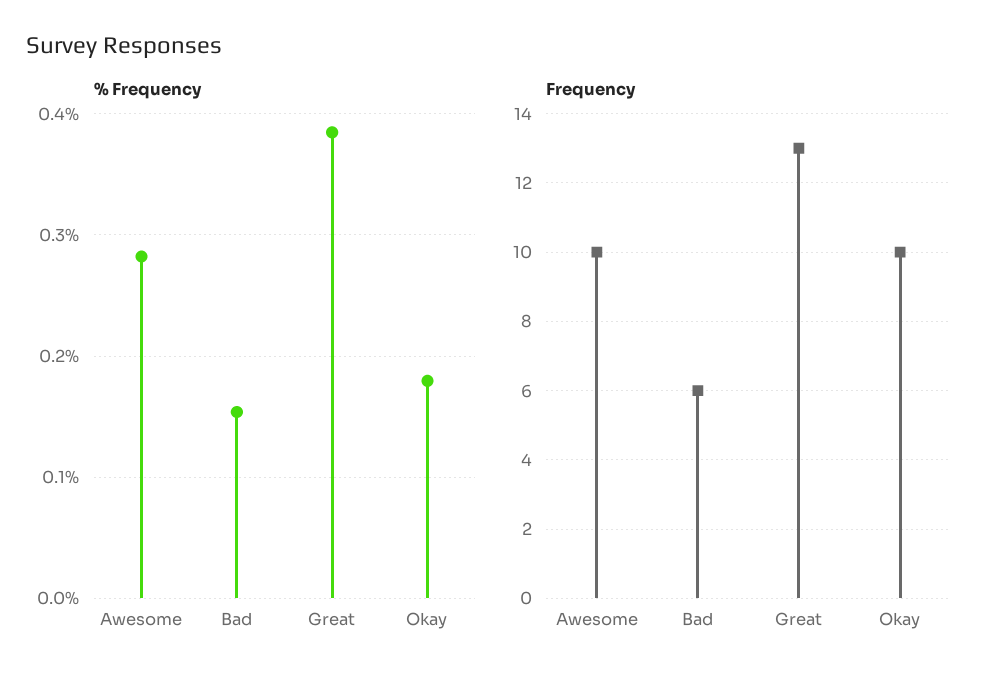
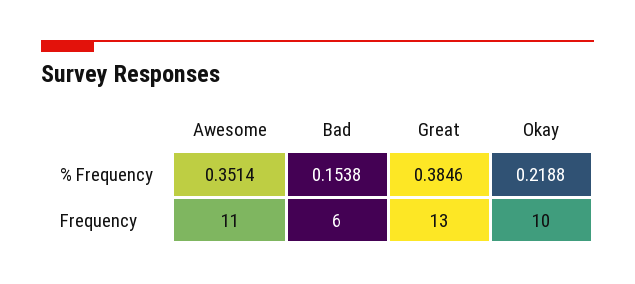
  {
    "% Frequency": {
-     "Awesome": 0.28,
+     "Awesome": 0.3514,
      "Bad": 0.1538,
      "Great": 0.3846,
-     "Okay": 0.18
+     "Okay": 0.2188
    },
    "Frequency": {
-     "Awesome": 10,
+     "Awesome": 11,
      "Bad": 6,
      "Great": 13,
      "Okay": 10
    }
  }

